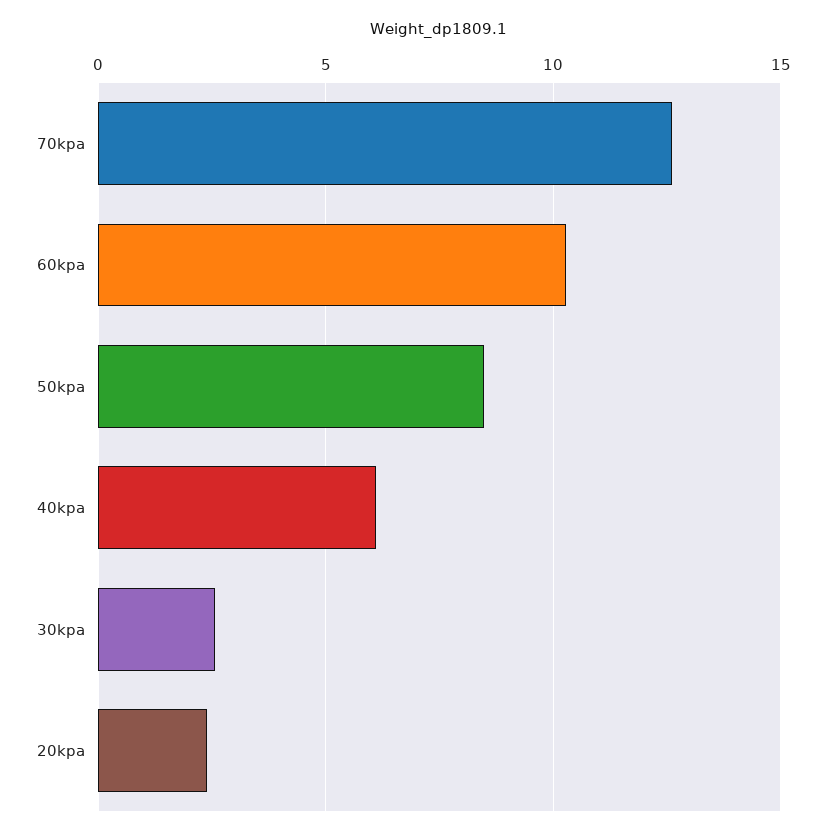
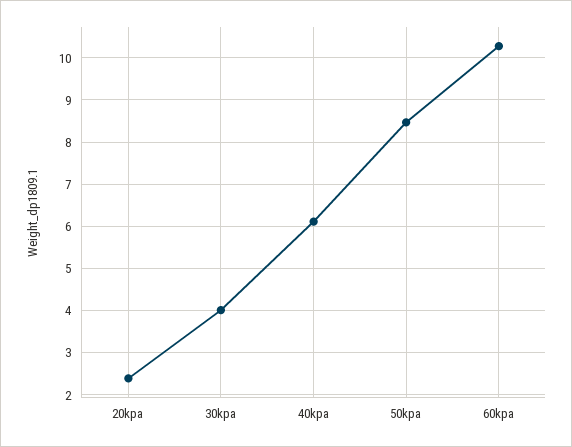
  {
-   "70kpa": 12.5,
    "60kpa": 10.2,
    "50kpa": 8.4,
    "40kpa": 6.2,
-   "30kpa": 2.5,
+   "30kpa": 4,
    "20kpa": 2.4
  }

